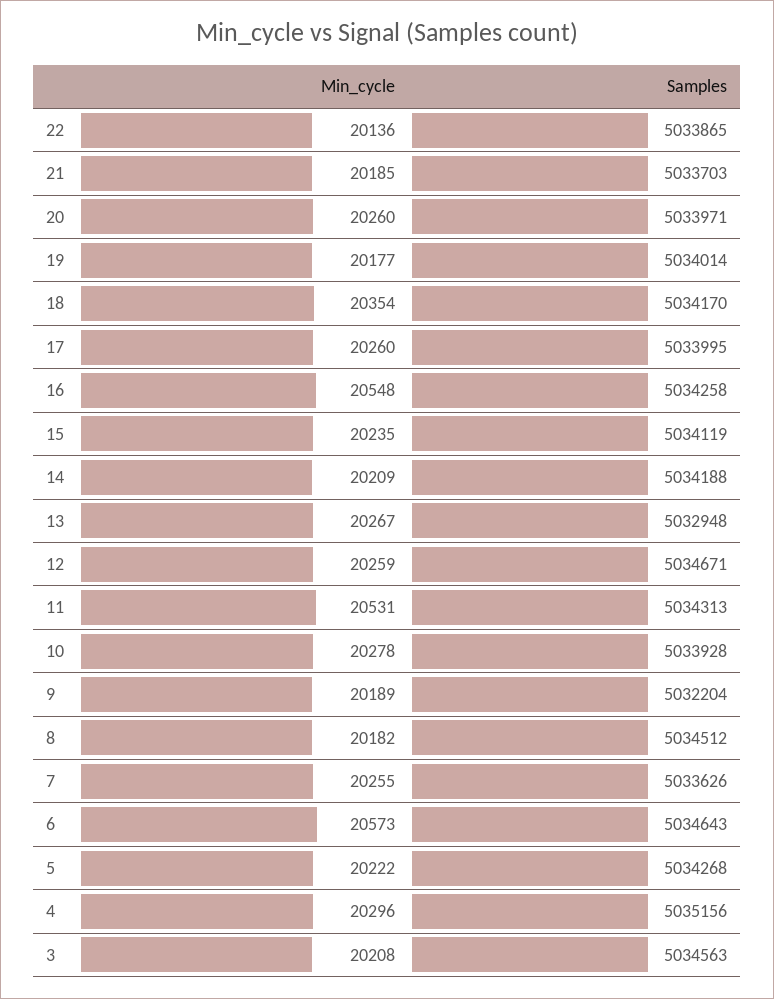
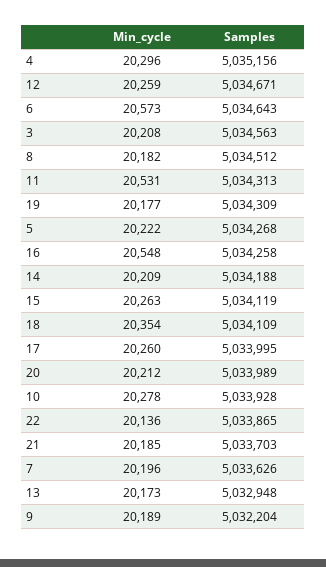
  {
    "Min_cycle": {
      "22": 20136,
      "21": 20185,
-     "20": 20260,
+     "20": 20212,
      "19": 20177,
      "18": 20354,
      "17": 20260,
      "16": 20548,
-     "15": 20235,
+     "15": 20263,
      "14": 20209,
-     "13": 20267,
+     "13": 20173,
      "12": 20259,
      "11": 20531,
      "10": 20278,
      "9": 20189,
      "8": 20182,
-     "7": 20255,
+     "7": 20196,
      "6": 20573,
      "5": 20222,
      "4": 20296,
      "3": 20208
    },
    "Samples": {
      "22": 5033865,
      "21": 5033703,
-     "20": 5033971,
+     "20": 5033989,
-     "19": 5034014,
+     "19": 5034309,
-     "18": 5034170,
+     "18": 5034109,
      "17": 5033995,
      "16": 5034258,
      "15": 5034119,
      "14": 5034188,
      "13": 5032948,
      "12": 5034671,
      "11": 5034313,
      "10": 5033928,
      "9": 5032204,
      "8": 5034512,
      "7": 5033626,
      "6": 5034643,
      "5": 5034268,
      "4": 5035156,
      "3": 5034563
    }
  }

